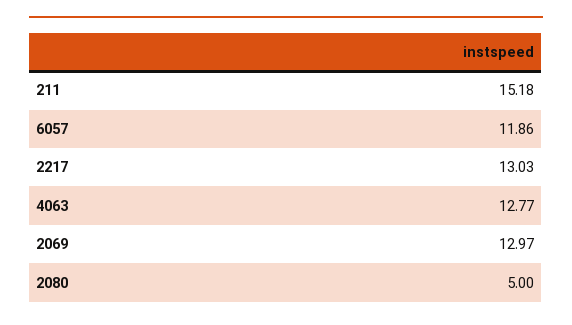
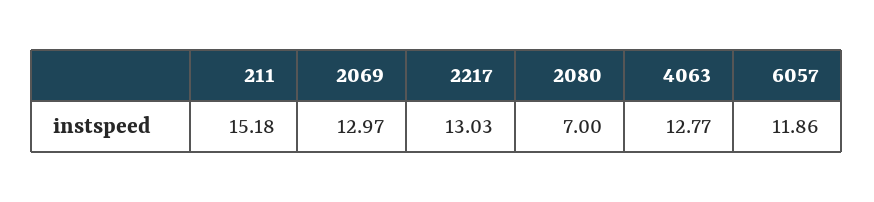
  {
    "211": 15.18,
    "6057": 11.86,
    "2217": 13.03,
    "4063": 12.77,
    "2069": 12.97,
-   "2080": 5
+   "2080": 7
  }

